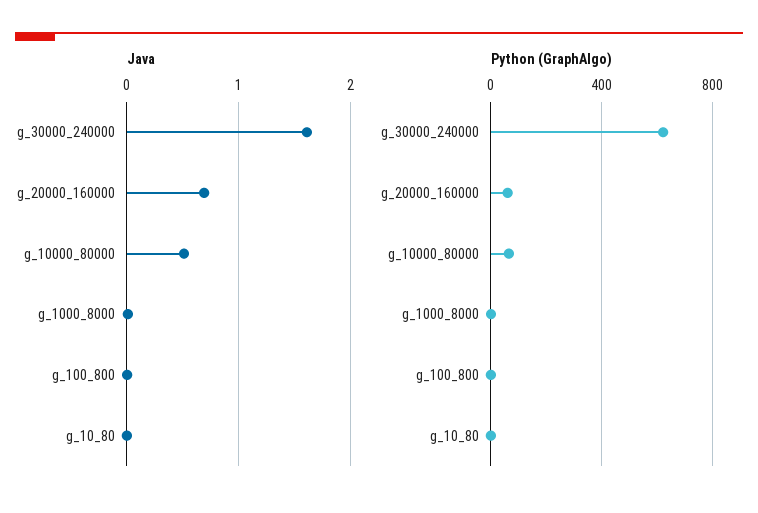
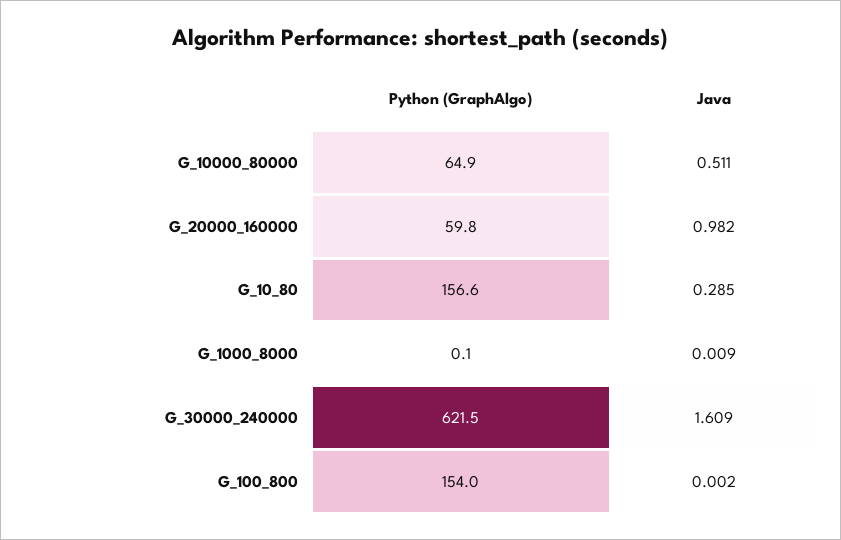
  {
    "Java": {
      "g_30000_240000": 1.609,
-     "g_20000_160000": 0.7,
+     "g_20000_160000": 0.982,
      "g_10000_80000": 0.511,
      "g_1000_8000": 0.009,
      "g_100_800": 0.002,
-     "g_10_80": 0
+     "g_10_80": 0.285
    },
    "Python (GraphAlgo)": {
      "g_30000_240000": 621.5,
      "g_20000_160000": 59.8,
      "g_10000_80000": 64.9,
      "g_1000_8000": 0.1,
-     "g_100_800": 0,
+     "g_100_800": 154,
-     "g_10_80": 0
+     "g_10_80": 156.6
    }
  }

